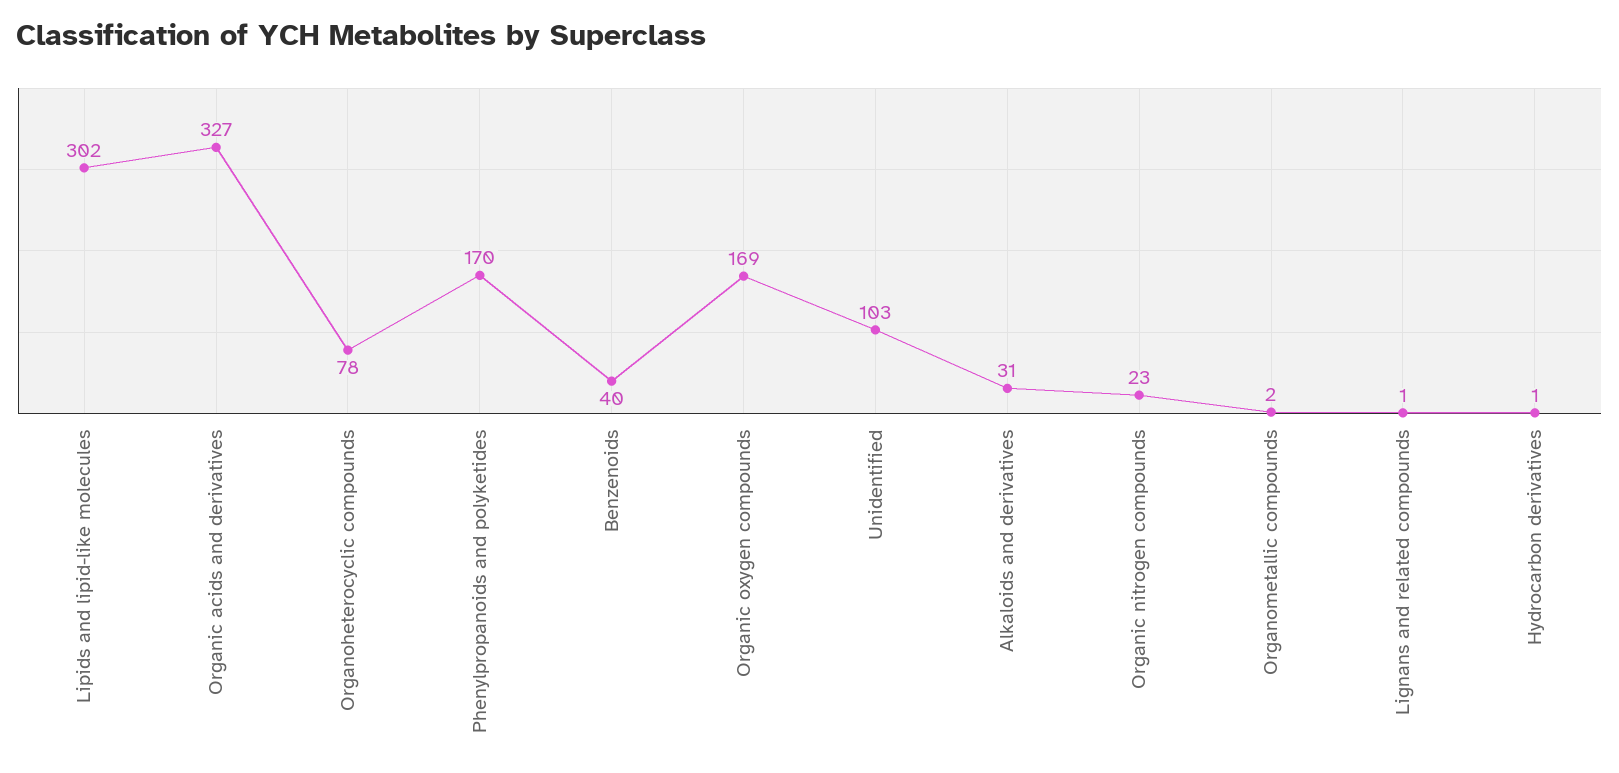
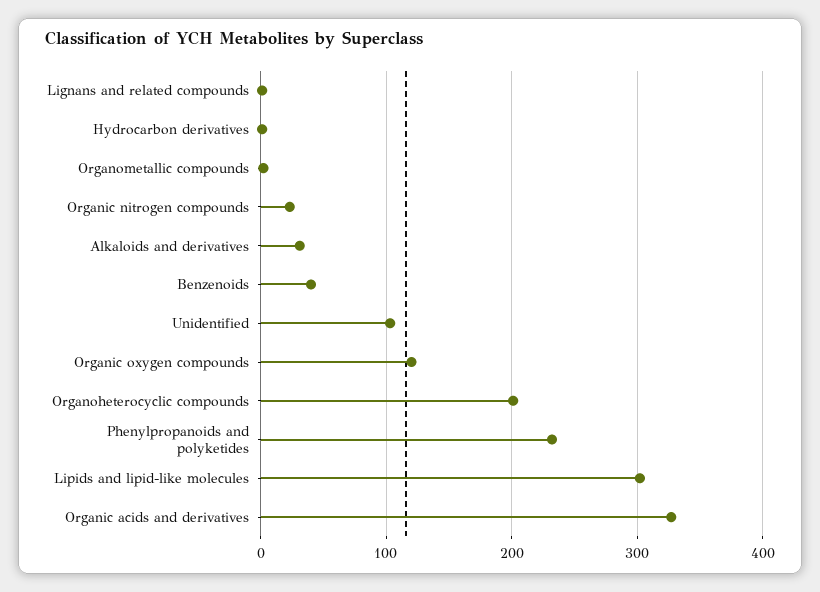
  {
    "Lipids and lipid-like molecules": 302,
    "Organic acids and derivatives": 327,
-   "Organoheterocyclic compounds": 78,
+   "Organoheterocyclic compounds": 200,
-   "Phenylpropanoids and polyketides": 170,
+   "Phenylpropanoids and polyketides": 230,
    "Benzenoids": 40,
-   "Organic oxygen compounds": 169,
+   "Organic oxygen compounds": 120,
    "Unidentified": 103,
    "Alkaloids and derivatives": 31,
    "Organic nitrogen compounds": 23,
    "Organometallic compounds": 2,
    "Lignans and related compounds": 1,
    "Hydrocarbon derivatives": 1
  }

